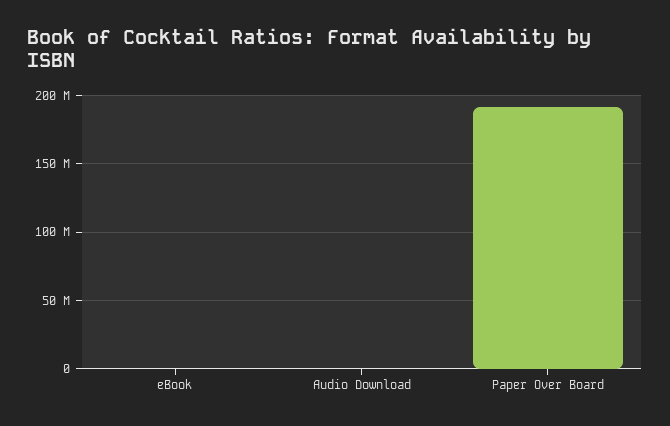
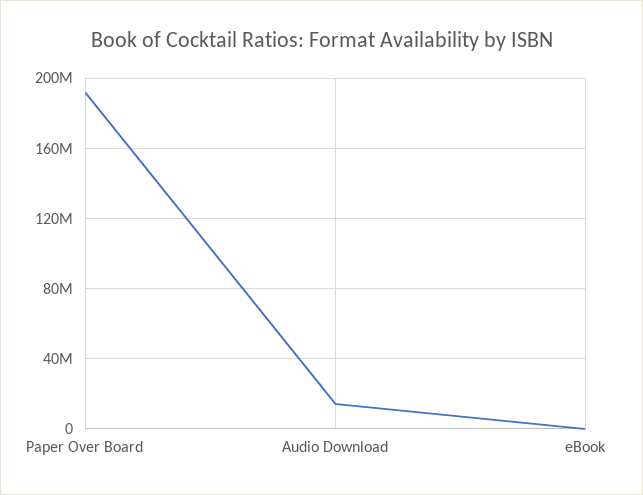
  {
    "eBook": 0,
-   "Audio Download": 0,
+   "Audio Download": 15000000,
    "Paper Over Board": 190000000
  }

